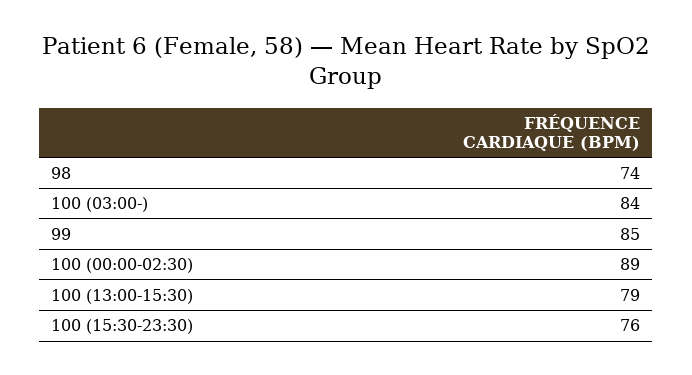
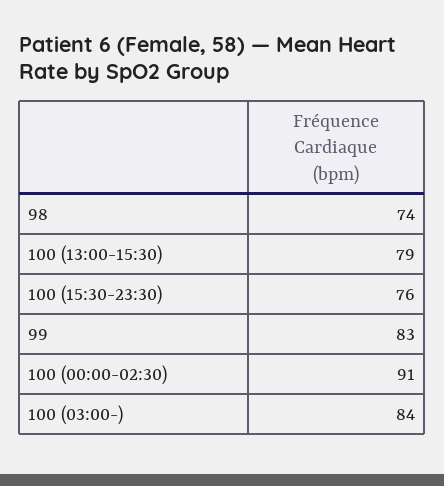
  {
    "98": 74,
    "100 (03:00-)": 84,
-   "99": 85,
+   "99": 83,
-   "100 (00:00-02:30)": 89,
+   "100 (00:00-02:30)": 91,
    "100 (13:00-15:30)": 79,
    "100 (15:30-23:30)": 76
  }

